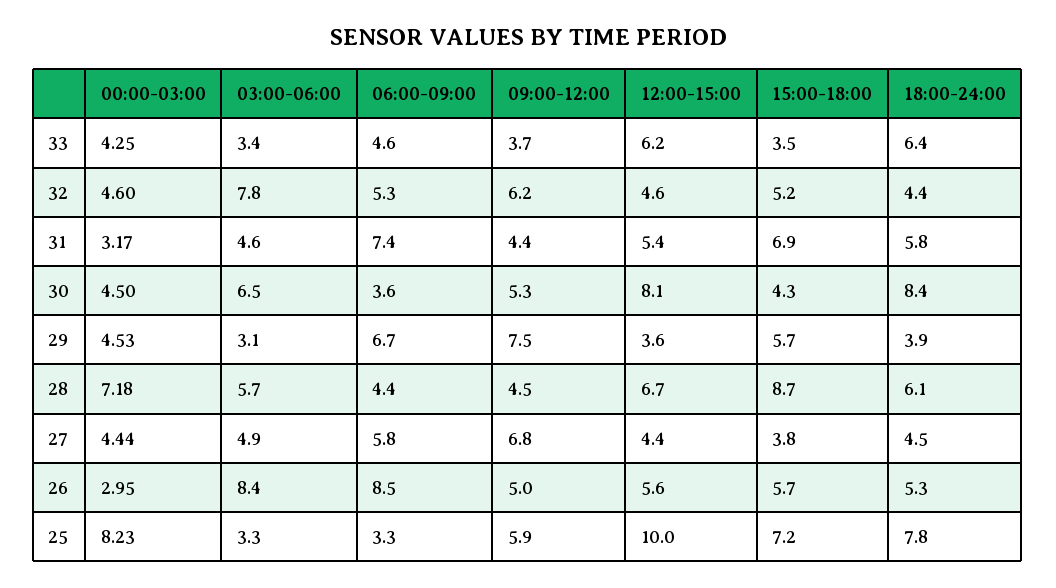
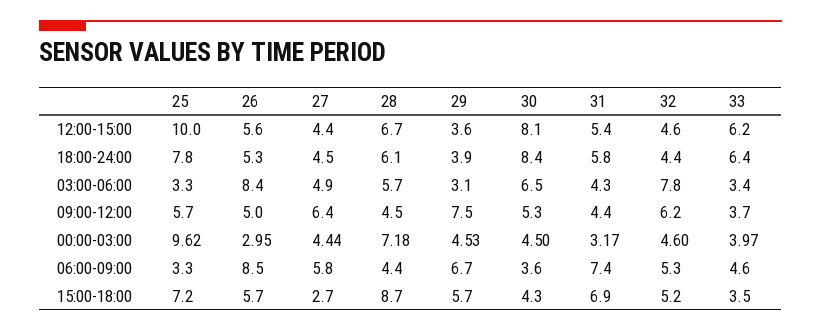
  {
    "00:00-03:00": {
-     "33": 4.25,
+     "33": 3.97,
      "32": 4.6,
      "31": 3.17,
      "30": 4.5,
      "29": 4.53,
      "28": 7.18,
      "27": 4.44,
      "26": 2.95,
-     "25": 8.23
+     "25": 9.62
    },
    "03:00-06:00": {
      "33": 3.4,
      "32": 7.8,
-     "31": 4.6,
+     "31": 4.3,
      "30": 6.5,
      "29": 3.1,
      "28": 5.7,
      "27": 4.9,
      "26": 8.4,
      "25": 3.3
    },
    "06:00-09:00": {
      "33": 4.6,
      "32": 5.3,
      "31": 7.4,
      "30": 3.6,
      "29": 6.7,
      "28": 4.4,
      "27": 5.8,
      "26": 8.5,
      "25": 3.3
    },
    "09:00-12:00": {
      "33": 3.7,
      "32": 6.2,
      "31": 4.4,
      "30": 5.3,
      "29": 7.5,
      "28": 4.5,
-     "27": 6.8,
+     "27": 6.4,
      "26": 5,
-     "25": 5.9
+     "25": 5.7
    },
    "12:00-15:00": {
      "33": 6.2,
      "32": 4.6,
      "31": 5.4,
      "30": 8.1,
      "29": 3.6,
      "28": 6.7,
      "27": 4.4,
      "26": 5.6,
      "25": 10
    },
    "15:00-18:00": {
      "33": 3.5,
      "32": 5.2,
      "31": 6.9,
      "30": 4.3,
      "29": 5.7,
      "28": 8.7,
-     "27": 3.8,
+     "27": 2.7,
      "26": 5.7,
      "25": 7.2
    },
    "18:00-24:00": {
      "33": 6.4,
      "32": 4.4,
      "31": 5.8,
      "30": 8.4,
      "29": 3.9,
      "28": 6.1,
      "27": 4.5,
      "26": 5.3,
      "25": 7.8
    }
  }

